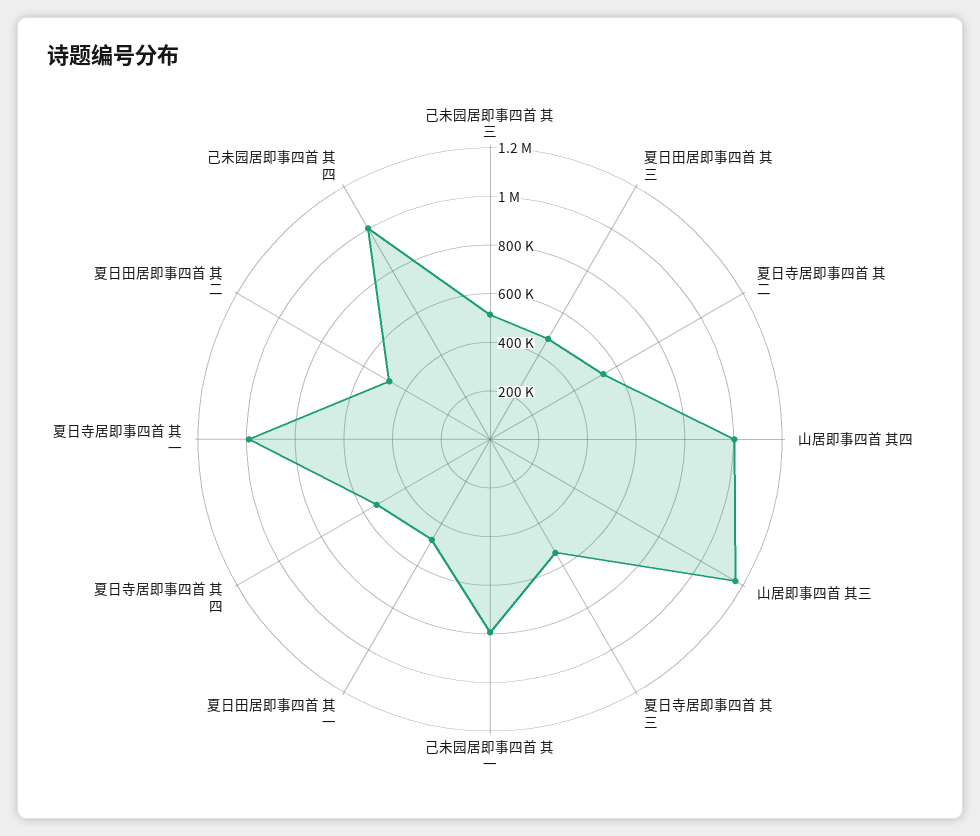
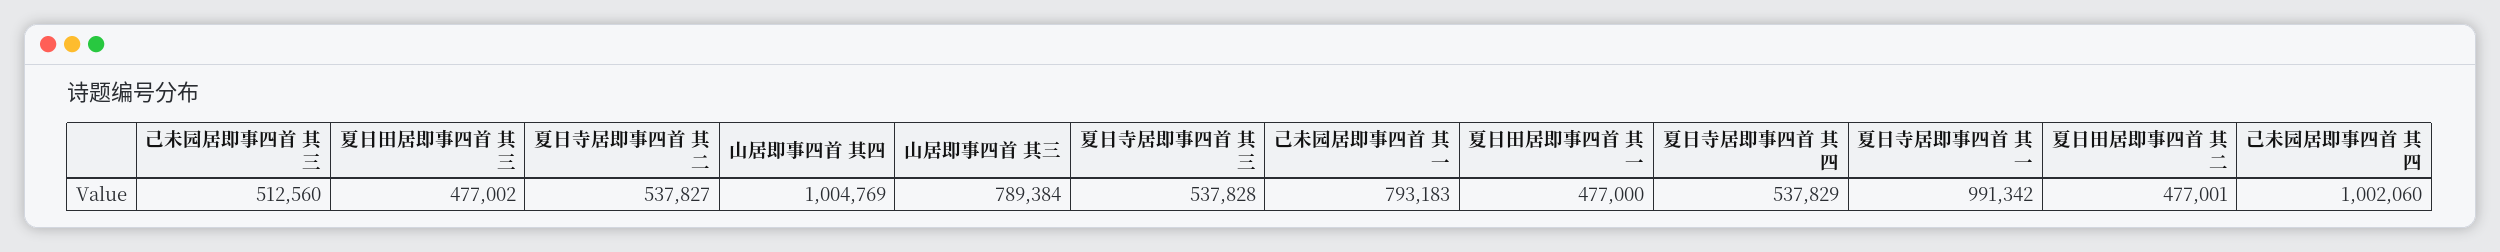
  {
    "己未园居即事四首 其三": 512560,
    "夏日田居即事四首 其三": 477002,
    "夏日寺居即事四首 其二": 537827,
    "山居即事四首 其四": 1004769,
-   "山居即事四首 其三": 1150000,
+   "山居即事四首 其三": 789384,
    "夏日寺居即事四首 其三": 537828,
    "己未园居即事四首 其一": 793183,
    "夏日田居即事四首 其一": 477000,
    "夏日寺居即事四首 其四": 537829,
    "夏日寺居即事四首 其一": 991342,
    "夏日田居即事四首 其二": 477001,
    "己未园居即事四首 其四": 1002060
  }

